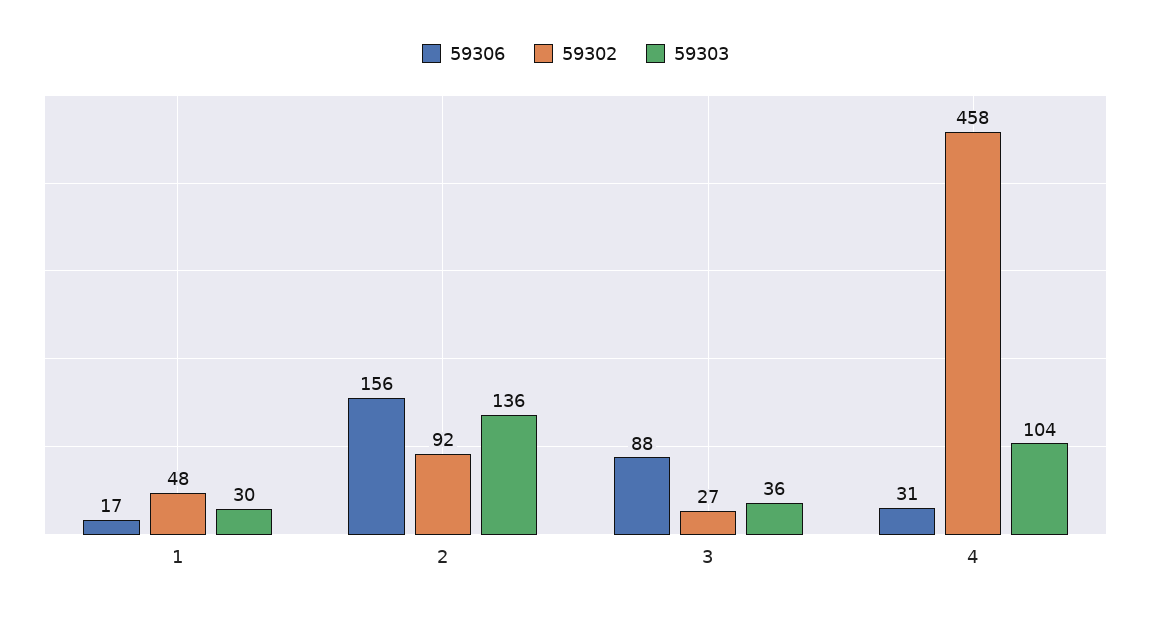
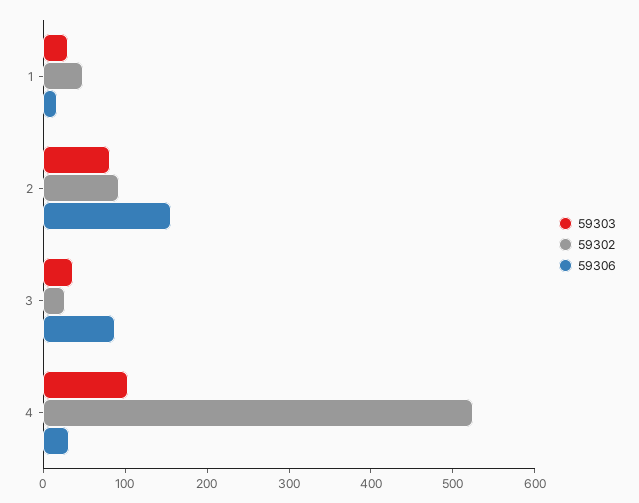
  {
    "59306": {
      "1": 17,
      "2": 156,
      "3": 88,
      "4": 31
    },
    "59302": {
      "1": 48,
      "2": 92,
      "3": 27,
-     "4": 458
+     "4": 520
    },
    "59303": {
      "1": 30,
-     "2": 136,
+     "2": 80,
      "3": 36,
      "4": 104
    }
  }

